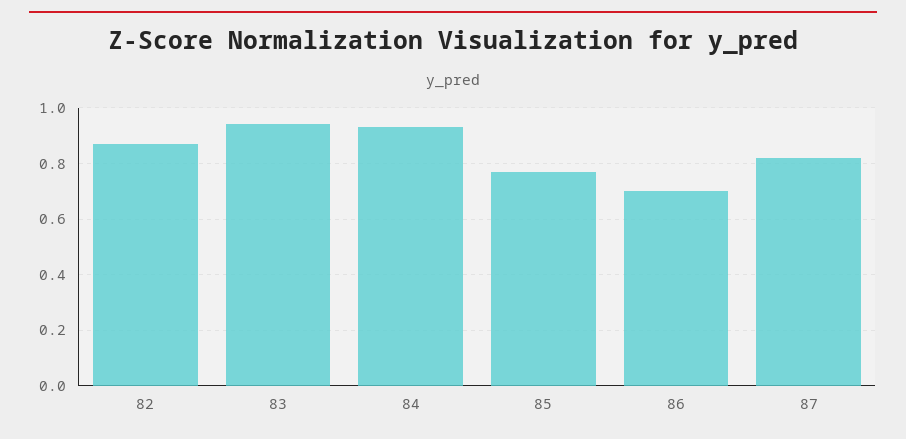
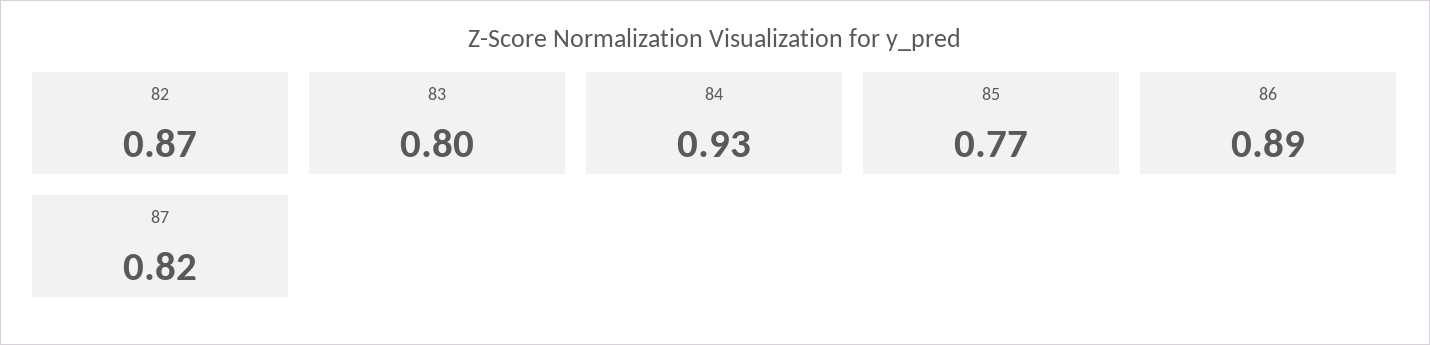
  {
    "82": 0.87,
-   "83": 0.95,
+   "83": 0.8,
    "84": 0.93,
    "85": 0.77,
-   "86": 0.7,
+   "86": 0.89,
    "87": 0.82
  }

